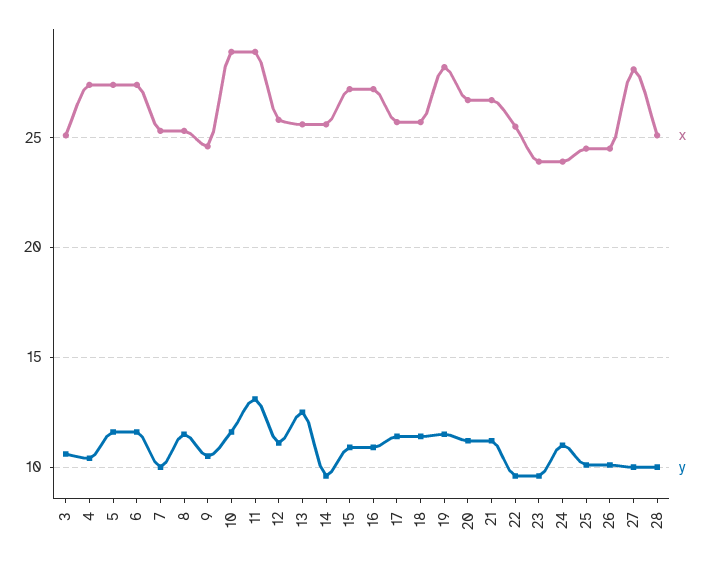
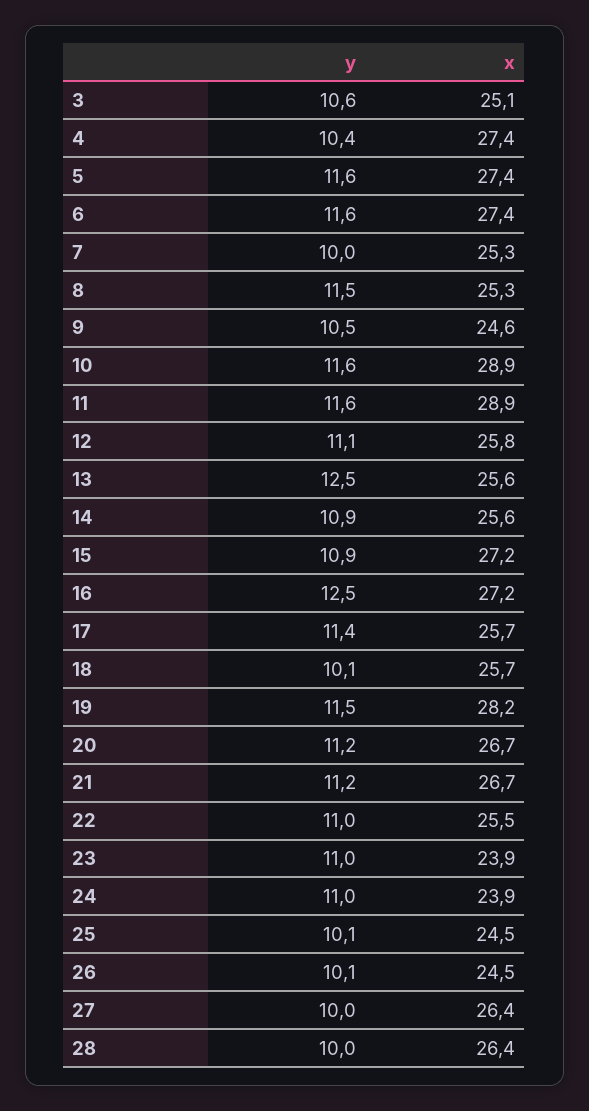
  {
    "x": {
      "3": 25.1,
      "4": 27.4,
      "5": 27.4,
      "6": 27.4,
      "7": 25.3,
      "8": 25.3,
      "9": 24.6,
      "10": 28.9,
      "11": 28.9,
      "12": 25.8,
      "13": 25.6,
      "14": 25.6,
      "15": 27.2,
      "16": 27.2,
      "17": 25.7,
      "18": 25.7,
      "19": 28.2,
      "20": 26.7,
      "21": 26.7,
      "22": 25.5,
      "23": 23.9,
      "24": 23.9,
      "25": 24.5,
      "26": 24.5,
-     "27": 28,
+     "27": 26.4,
-     "28": 25
+     "28": 26.4
    },
    "y": {
      "3": 10.6,
      "4": 10.4,
      "5": 11.6,
      "6": 11.6,
      "7": 10,
      "8": 11.5,
      "9": 10.5,
      "10": 11.6,
-     "11": 13,
+     "11": 11.6,
      "12": 11.1,
      "13": 12.5,
-     "14": 9.5,
+     "14": 10.9,
      "15": 10.9,
-     "16": 11,
+     "16": 12.5,
      "17": 11.4,
-     "18": 11.5,
+     "18": 10.1,
      "19": 11.5,
      "20": 11.2,
      "21": 11.2,
-     "22": 9.5,
+     "22": 11,
-     "23": 9.5,
+     "23": 11,
      "24": 11,
      "25": 10.1,
      "26": 10.1,
      "27": 10,
      "28": 10
    }
  }

